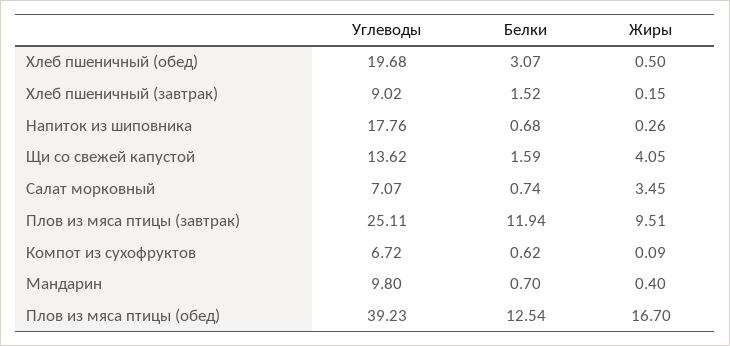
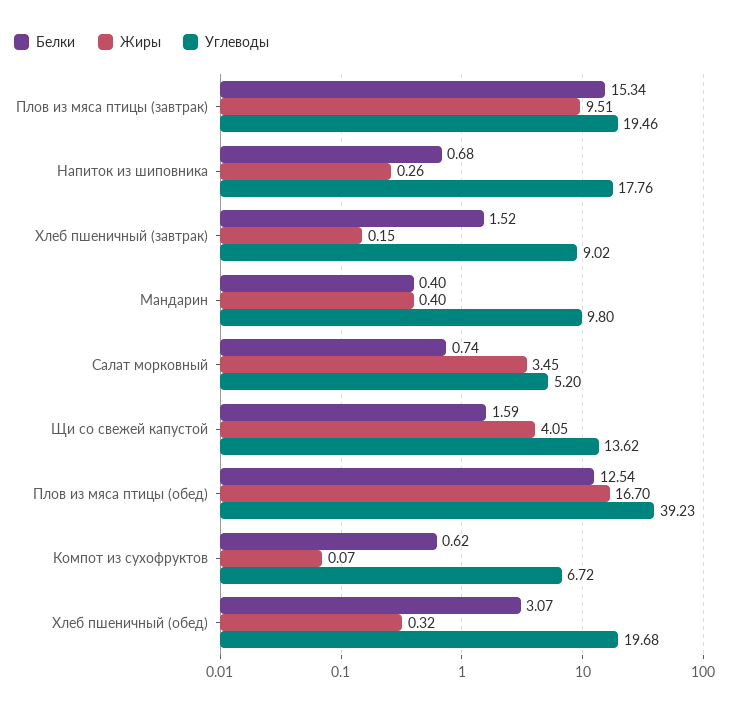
  {
    "Углеводы": {
      "Хлеб пшеничный (обед)": 19.68,
      "Хлеб пшеничный (завтрак)": 9.02,
      "Напиток из шиповника": 17.76,
      "Щи со свежей капустой": 13.62,
-     "Салат морковный": 7.07,
+     "Салат морковный": 5.2,
-     "Плов из мяса птицы (завтрак)": 25.11,
+     "Плов из мяса птицы (завтрак)": 19.46,
      "Компот из сухофруктов": 6.72,
      "Мандарин": 9.8,
      "Плов из мяса птицы (обед)": 39.23
    },
    "Белки": {
      "Хлеб пшеничный (обед)": 3.07,
      "Хлеб пшеничный (завтрак)": 1.52,
      "Напиток из шиповника": 0.68,
      "Щи со свежей капустой": 1.59,
      "Салат морковный": 0.74,
-     "Плов из мяса птицы (завтрак)": 11.94,
+     "Плов из мяса птицы (завтрак)": 15.34,
      "Компот из сухофруктов": 0.62,
-     "Мандарин": 0.7,
+     "Мандарин": 0.4,
      "Плов из мяса птицы (обед)": 12.54
    },
    "Жиры": {
-     "Хлеб пшеничный (обед)": 0.5,
+     "Хлеб пшеничный (обед)": 0.32,
      "Хлеб пшеничный (завтрак)": 0.15,
      "Напиток из шиповника": 0.26,
      "Щи со свежей капустой": 4.05,
      "Салат морковный": 3.45,
      "Плов из мяса птицы (завтрак)": 9.51,
-     "Компот из сухофруктов": 0.09,
+     "Компот из сухофруктов": 0.07,
      "Мандарин": 0.4,
      "Плов из мяса птицы (обед)": 16.7
    }
  }

